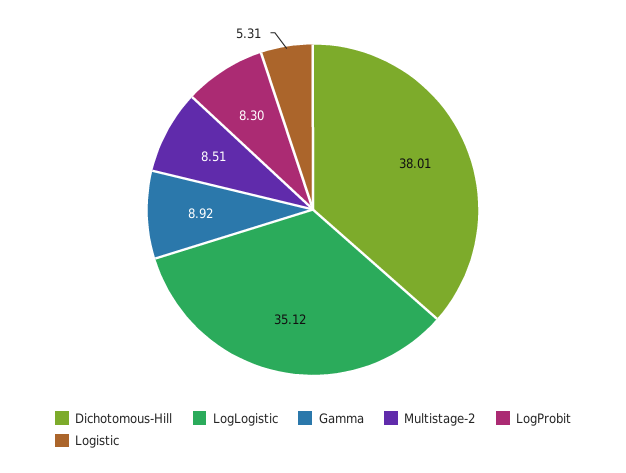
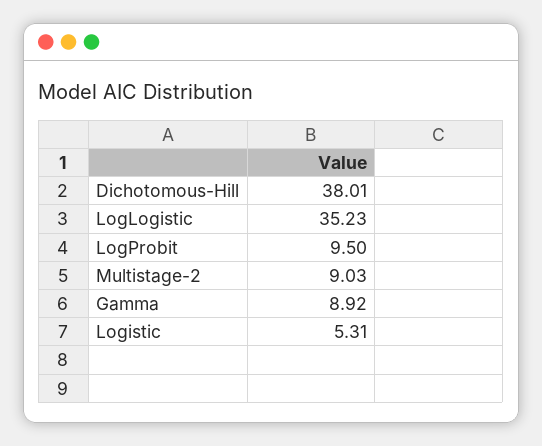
  {
    "Dichotomous-Hill": 38.01,
-   "LogLogistic": 35.12,
+   "LogLogistic": 35.23,
    "Gamma": 8.92,
-   "Multistage-2": 8.51,
+   "Multistage-2": 9.03,
-   "LogProbit": 8.3,
+   "LogProbit": 9.5,
    "Logistic": 5.31
  }

